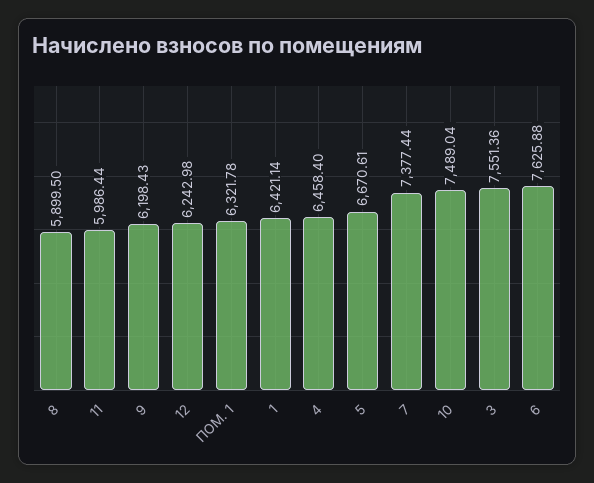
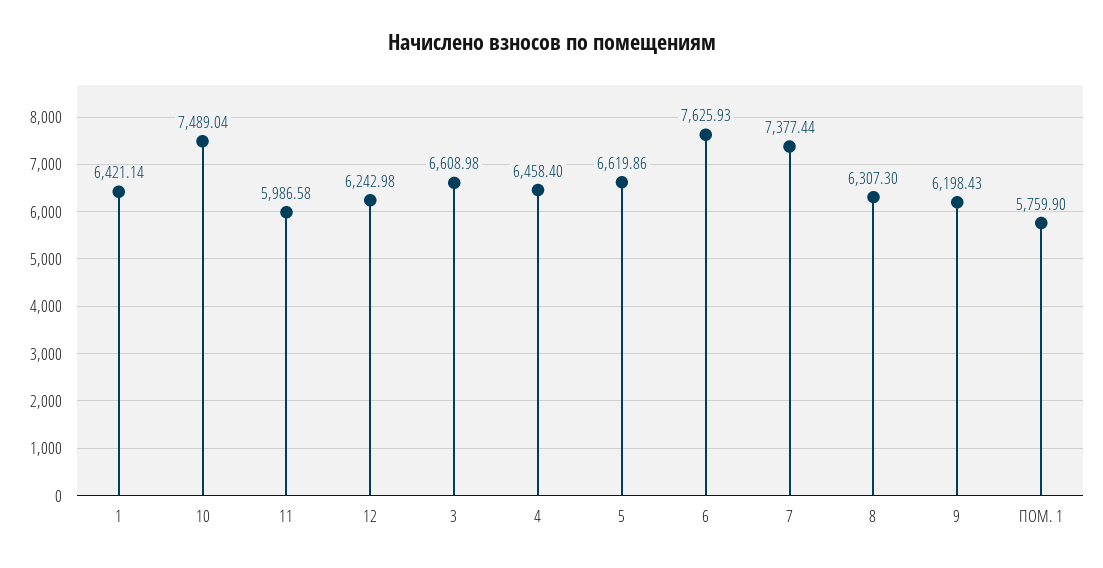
  {
-   "8": 5899.5,
+   "8": 6307.3,
-   "11": 5986.44,
+   "11": 5986.58,
    "9": 6198.43,
    "12": 6242.98,
-   "ПОМ. 1": 6321.78,
+   "ПОМ. 1": 5759.9,
    "1": 6421.14,
    "4": 6458.4,
-   "5": 6670.61,
+   "5": 6619.86,
    "7": 7377.44,
    "10": 7489.04,
-   "3": 7551.36,
+   "3": 6608.98,
-   "6": 7625.88
+   "6": 7625.93
  }

